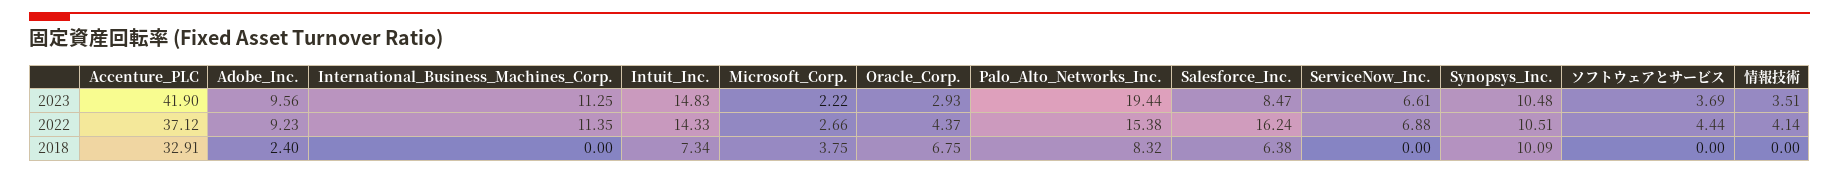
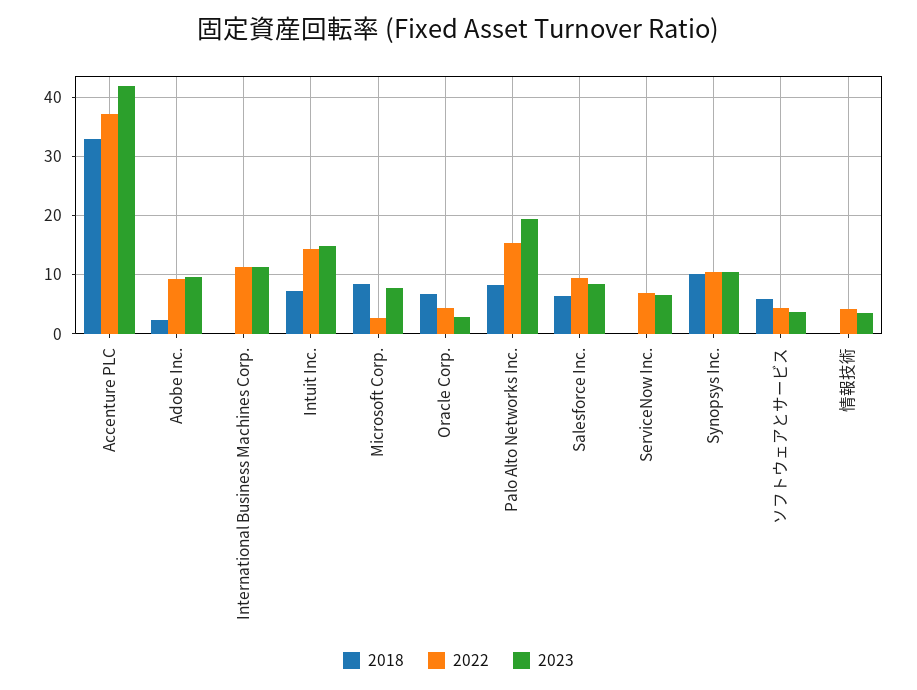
  {
    "2023": {
      "Accenture_PLC": 41.9,
      "Adobe_Inc.": 9.56,
      "International_Business_Machines_Corp.": 11.25,
      "Intuit_Inc.": 14.83,
-     "Microsoft_Corp.": 2.22,
+     "Microsoft_Corp.": 8,
      "Oracle_Corp.": 2.93,
      "Palo_Alto_Networks_Inc.": 19.44,
      "Salesforce_Inc.": 8.47,
      "ServiceNow_Inc.": 6.61,
      "Synopsys_Inc.": 10.48,
      "ソフトウェアとサービス": 3.69,
      "情報技術": 3.51
    },
    "2022": {
      "Accenture_PLC": 37.12,
      "Adobe_Inc.": 9.23,
      "International_Business_Machines_Corp.": 11.35,
      "Intuit_Inc.": 14.33,
      "Microsoft_Corp.": 2.66,
      "Oracle_Corp.": 4.37,
      "Palo_Alto_Networks_Inc.": 15.38,
-     "Salesforce_Inc.": 16.24,
+     "Salesforce_Inc.": 10,
      "ServiceNow_Inc.": 6.88,
      "Synopsys_Inc.": 10.51,
      "ソフトウェアとサービス": 4.44,
      "情報技術": 4.14
    },
    "2018": {
      "Accenture_PLC": 32.91,
      "Adobe_Inc.": 2.4,
      "International_Business_Machines_Corp.": 0,
      "Intuit_Inc.": 7.34,
-     "Microsoft_Corp.": 3.75,
+     "Microsoft_Corp.": 8,
      "Oracle_Corp.": 6.75,
      "Palo_Alto_Networks_Inc.": 8.32,
      "Salesforce_Inc.": 6.38,
      "ServiceNow_Inc.": 0,
      "Synopsys_Inc.": 10.09,
-     "ソフトウェアとサービス": 0,
+     "ソフトウェアとサービス": 6,
      "情報技術": 0
    }
  }

